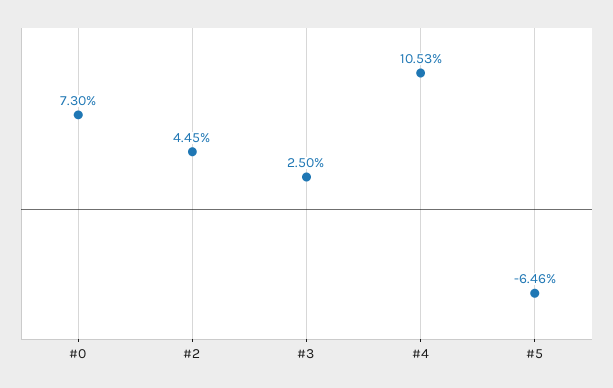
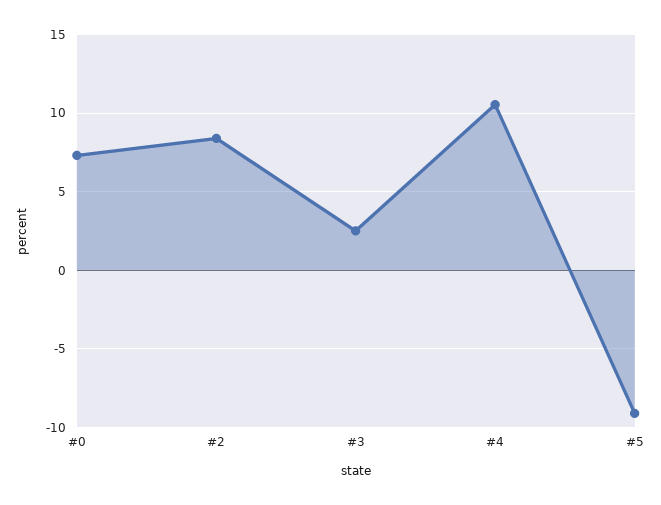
  {
    "#0": 7.3,
-   "#2": 4.45,
+   "#2": 8.5,
    "#3": 2.5,
    "#4": 10.53,
-   "#5": -6.46
+   "#5": -9
  }

